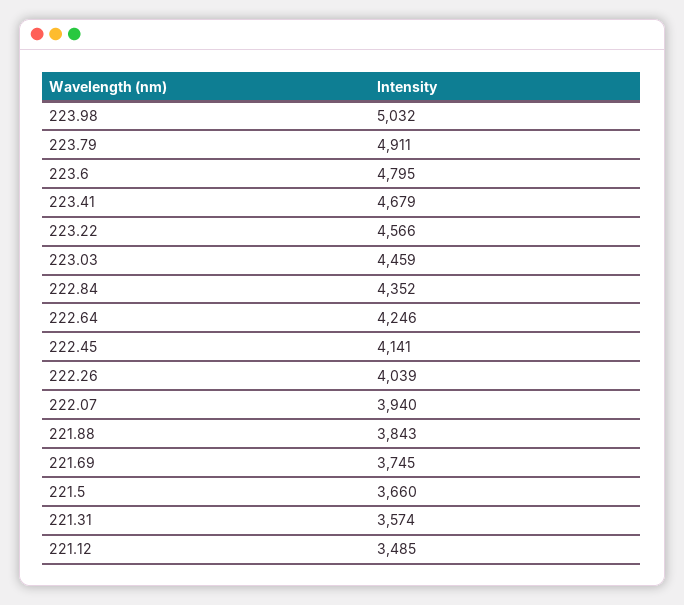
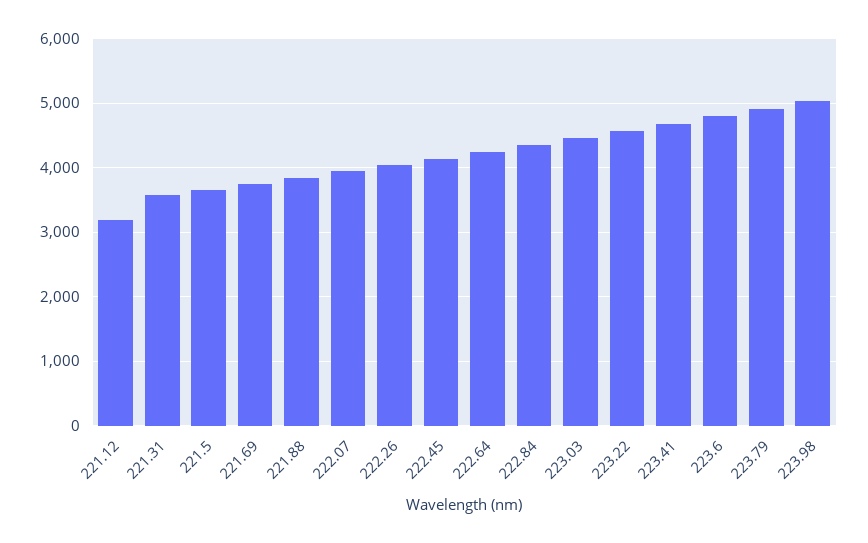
  {
    "223.98": 5032,
    "223.79": 4911,
    "223.6": 4795,
    "223.41": 4679,
    "223.22": 4566,
    "223.03": 4459,
    "222.84": 4352,
    "222.64": 4246,
    "222.45": 4141,
    "222.26": 4039,
    "222.07": 3940,
    "221.88": 3843,
    "221.69": 3745,
    "221.5": 3660,
    "221.31": 3574,
-   "221.12": 3485
+   "221.12": 3200
  }

